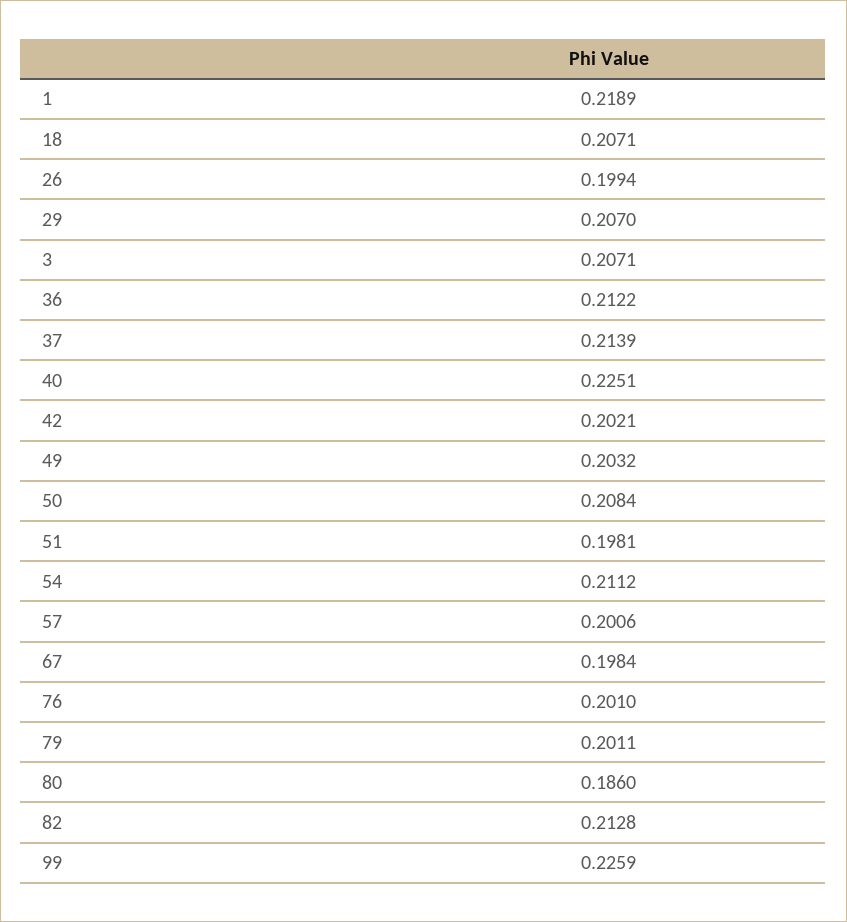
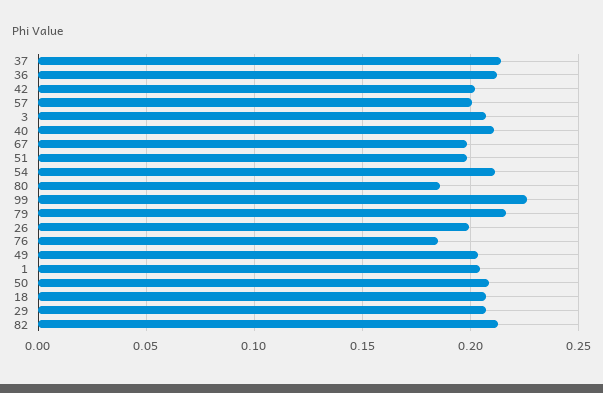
  {
-   "1": 0.2189,
+   "1": 0.205,
    "18": 0.2071,
    "26": 0.1994,
    "29": 0.207,
    "3": 0.2071,
    "36": 0.2122,
    "37": 0.2139,
-   "40": 0.2251,
+   "40": 0.21,
    "42": 0.2021,
    "49": 0.2032,
    "50": 0.2084,
    "51": 0.1981,
    "54": 0.2112,
    "57": 0.2006,
    "67": 0.1984,
-   "76": 0.201,
+   "76": 0.185,
-   "79": 0.2011,
+   "79": 0.215,
    "80": 0.186,
    "82": 0.2128,
    "99": 0.2259
  }

